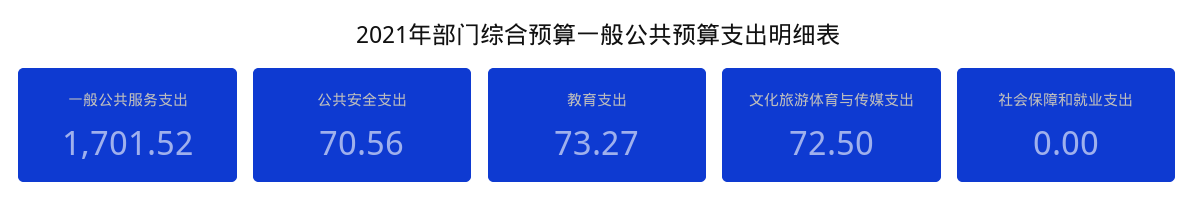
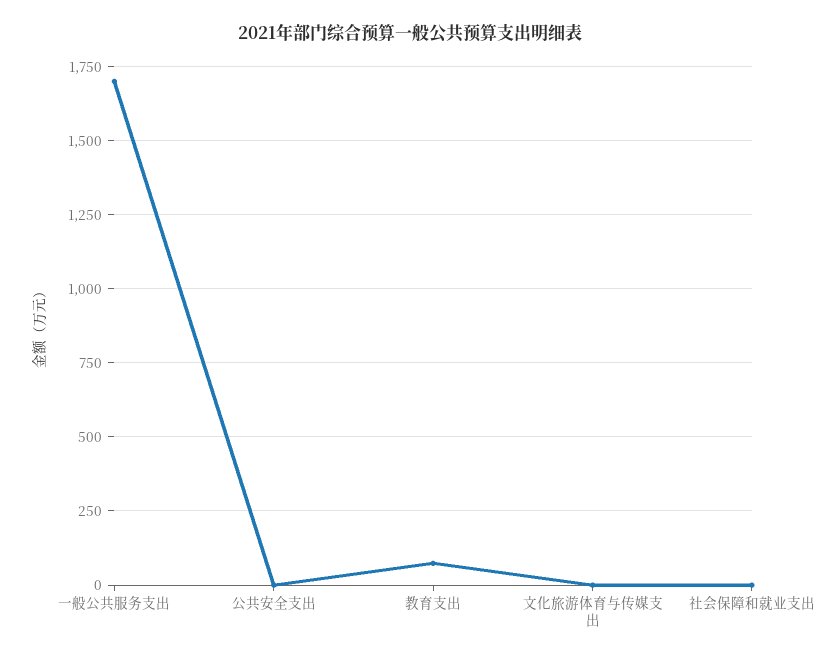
  {
    "一般公共服务支出": 1701.52,
-   "公共安全支出": 70.56,
+   "公共安全支出": 0,
    "教育支出": 73.27,
-   "文化旅游体育与传媒支出": 72.5,
+   "文化旅游体育与传媒支出": 0,
    "社会保障和就业支出": 0
  }

